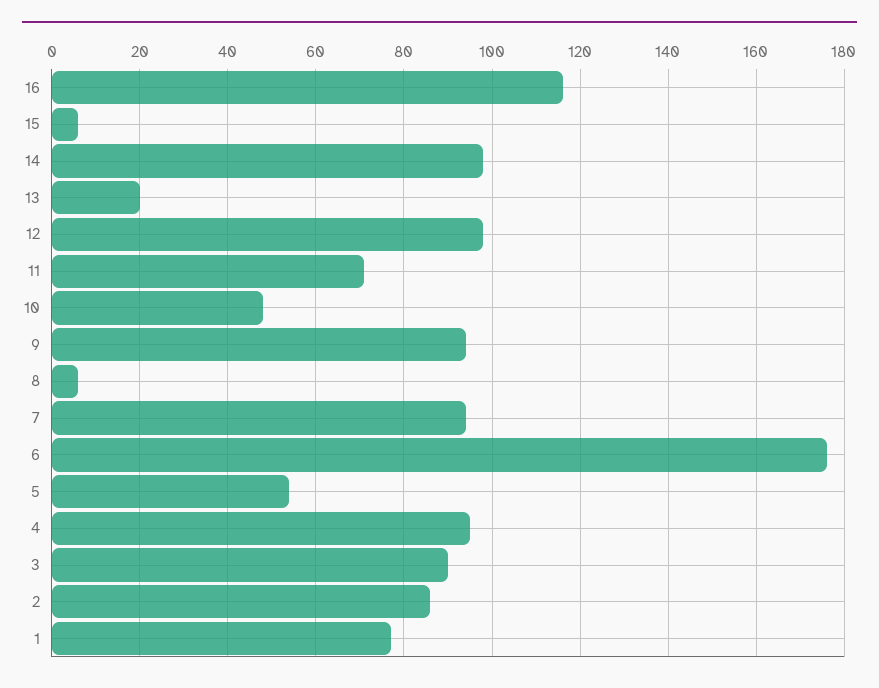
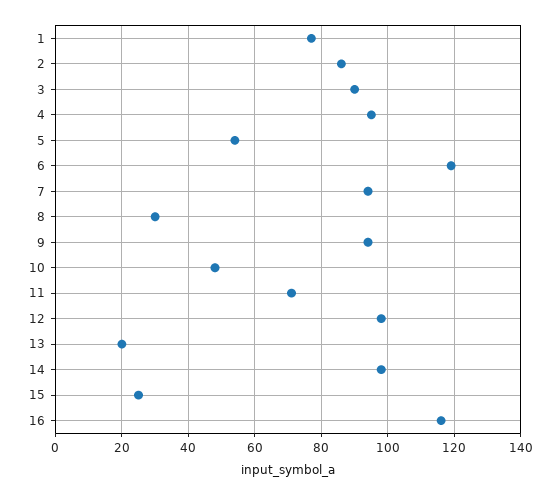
  {
    "16": 115,
-   "15": 5,
+   "15": 25,
    "14": 100,
    "13": 20,
    "12": 100,
    "11": 70,
    "10": 50,
    "9": 95,
-   "8": 5,
+   "8": 30,
    "7": 95,
-   "6": 175,
+   "6": 120,
    "5": 55,
    "4": 95,
    "3": 90,
    "2": 85,
    "1": 75
  }

